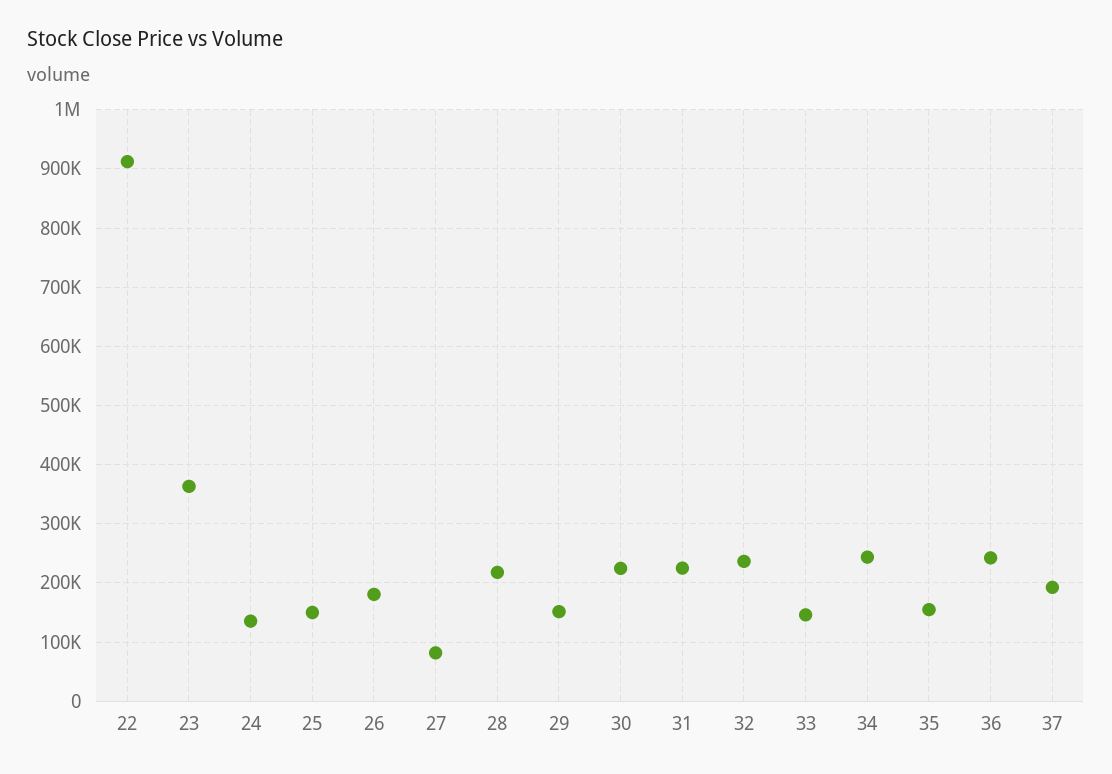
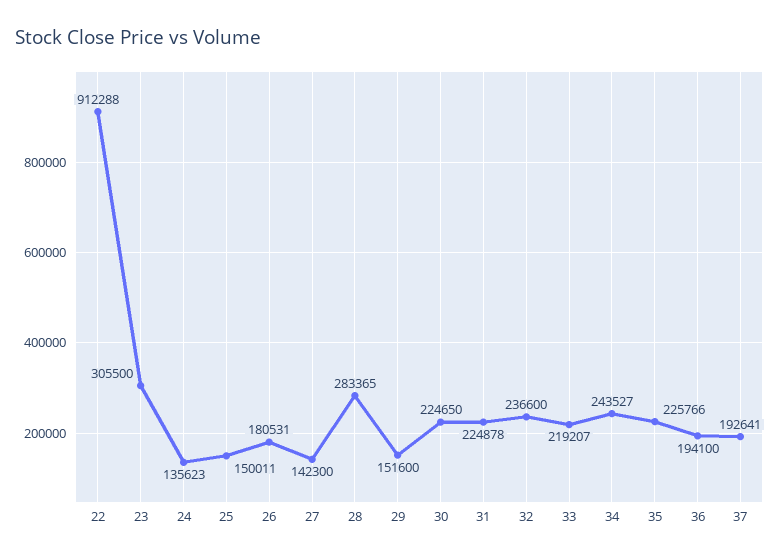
  {
    "22": 912288,
-   "23": 360000,
+   "23": 305500,
    "24": 135623,
    "25": 150011,
    "26": 180531,
-   "27": 80000,
+   "27": 142300,
-   "28": 220000,
+   "28": 283365,
    "29": 151600,
    "30": 224650,
    "31": 224878,
    "32": 236600,
-   "33": 140000,
+   "33": 219207,
    "34": 243527,
-   "35": 160000,
+   "35": 225766,
-   "36": 240000,
+   "36": 194100,
    "37": 192641
  }

